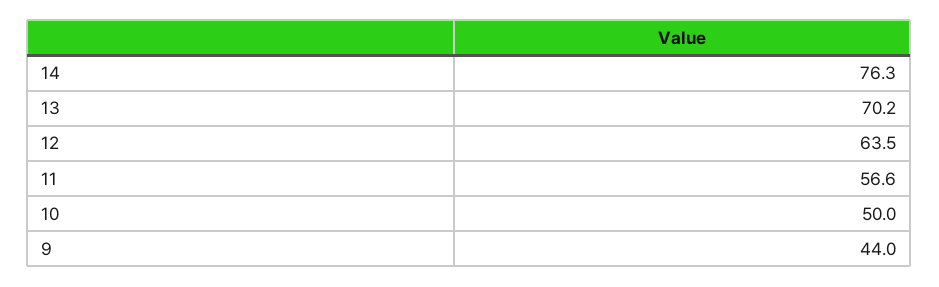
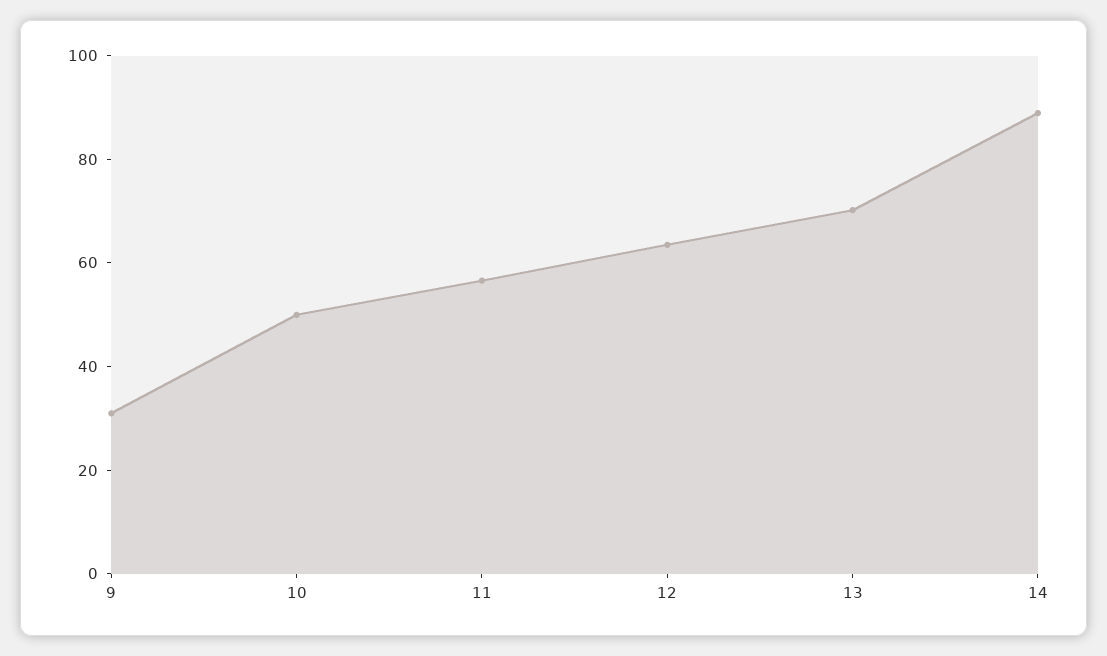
  {
-   "14": 76.3,
+   "14": 90,
    "13": 70.2,
    "12": 63.5,
    "11": 56.6,
    "10": 50,
-   "9": 44
+   "9": 30
  }

